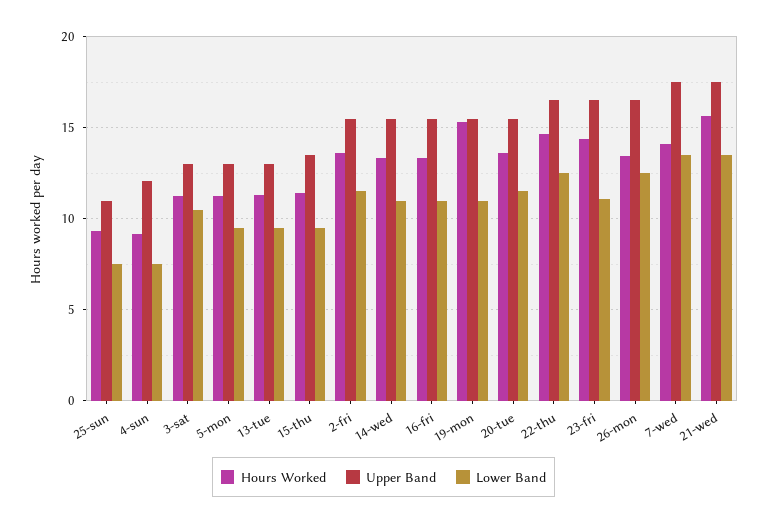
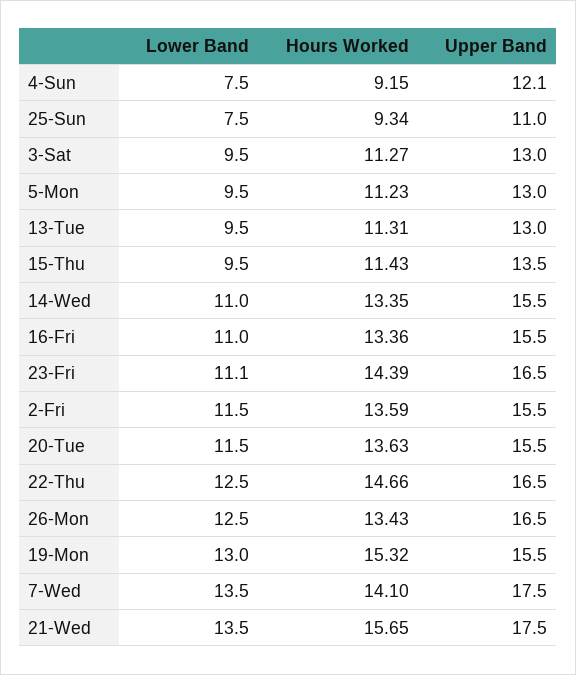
  {
    "Hours Worked": {
      "25-sun": 9.34,
      "4-sun": 9.15,
      "3-sat": 11.27,
      "5-mon": 11.23,
      "13-tue": 11.31,
      "15-thu": 11.43,
      "2-fri": 13.59,
      "14-wed": 13.35,
      "16-fri": 13.36,
      "19-mon": 15.32,
      "20-tue": 13.63,
      "22-thu": 14.66,
      "23-fri": 14.39,
      "26-mon": 13.43,
      "7-wed": 14.1,
      "21-wed": 15.65
    },
    "Upper Band": {
      "25-sun": 11,
      "4-sun": 12.1,
      "3-sat": 13,
      "5-mon": 13,
      "13-tue": 13,
      "15-thu": 13.5,
      "2-fri": 15.5,
      "14-wed": 15.5,
      "16-fri": 15.5,
      "19-mon": 15.5,
      "20-tue": 15.5,
      "22-thu": 16.5,
      "23-fri": 16.5,
      "26-mon": 16.5,
      "7-wed": 17.5,
      "21-wed": 17.5
    },
    "Lower Band": {
      "25-sun": 7.5,
      "4-sun": 7.5,
-     "3-sat": 10.5,
+     "3-sat": 9.5,
      "5-mon": 9.5,
      "13-tue": 9.5,
      "15-thu": 9.5,
      "2-fri": 11.5,
      "14-wed": 11,
      "16-fri": 11,
-     "19-mon": 11,
+     "19-mon": 13,
      "20-tue": 11.5,
      "22-thu": 12.5,
      "23-fri": 11.1,
      "26-mon": 12.5,
      "7-wed": 13.5,
      "21-wed": 13.5
    }
  }

